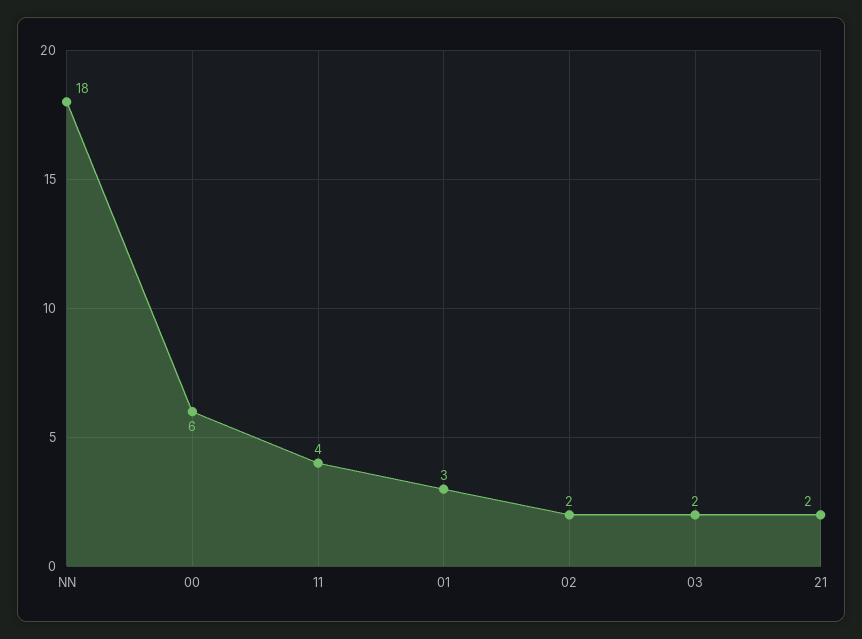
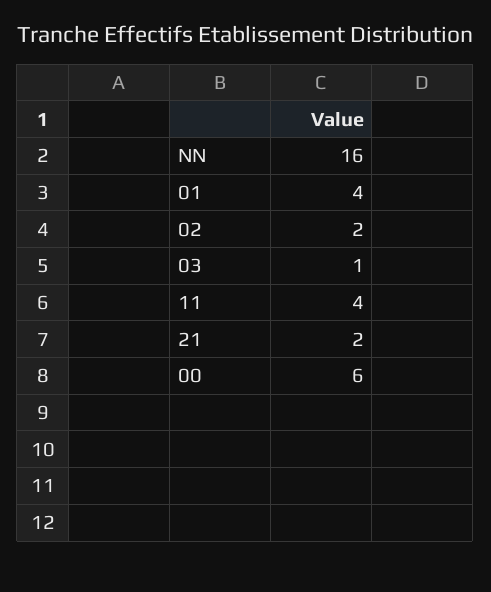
  {
-   "NN": 18,
+   "NN": 16,
    "00": 6,
    "11": 4,
-   "01": 3,
+   "01": 4,
    "02": 2,
-   "03": 2,
+   "03": 1,
    "21": 2
  }

